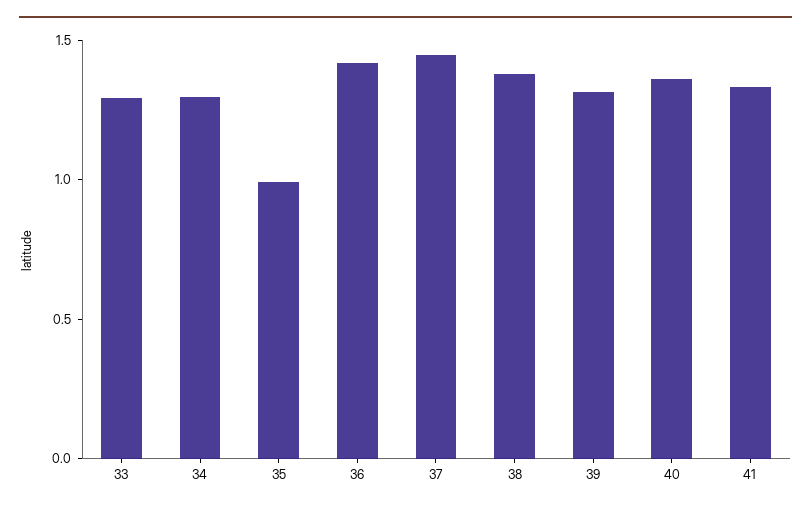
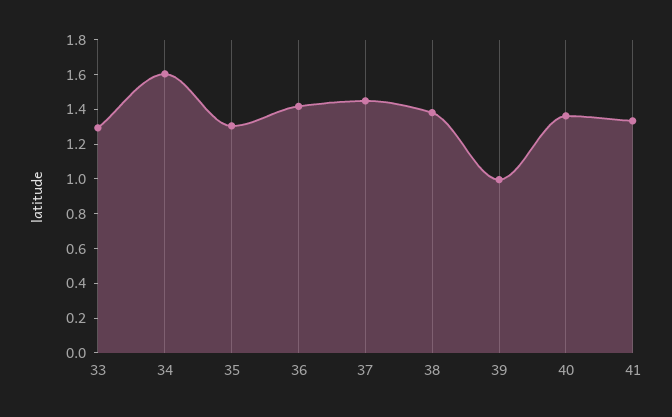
  {
    "33": 1.3,
-   "34": 1.3,
+   "34": 1.6,
-   "35": 1,
+   "35": 1.3,
    "36": 1.4,
    "37": 1.45,
    "38": 1.4,
-   "39": 1.3,
+   "39": 1,
    "40": 1.35,
    "41": 1.35
  }

